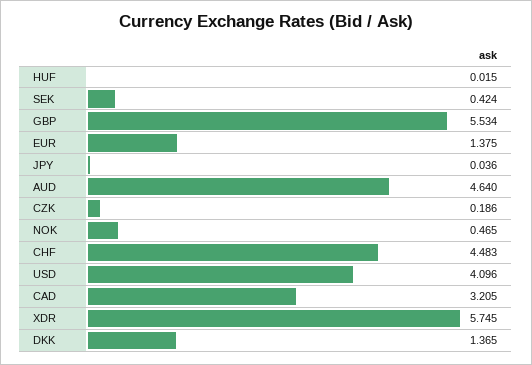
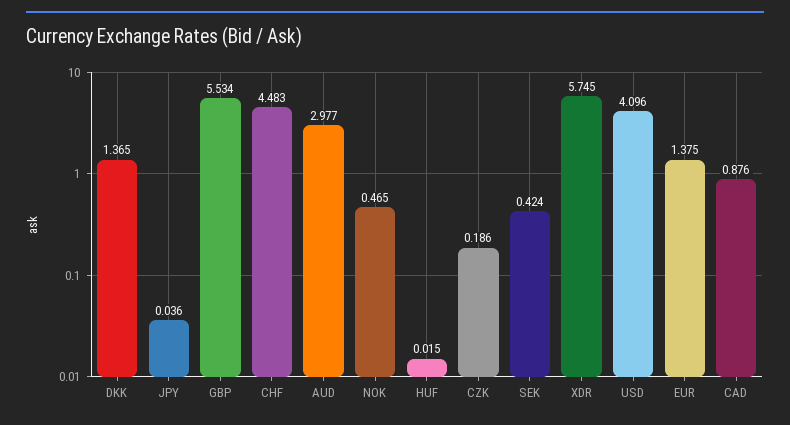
  {
    "HUF": 0.015,
    "SEK": 0.424,
    "GBP": 5.534,
    "EUR": 1.375,
    "JPY": 0.036,
-   "AUD": 4.64,
+   "AUD": 2.977,
    "CZK": 0.186,
    "NOK": 0.465,
    "CHF": 4.483,
    "USD": 4.096,
-   "CAD": 3.205,
+   "CAD": 0.876,
    "XDR": 5.745,
    "DKK": 1.365
  }

